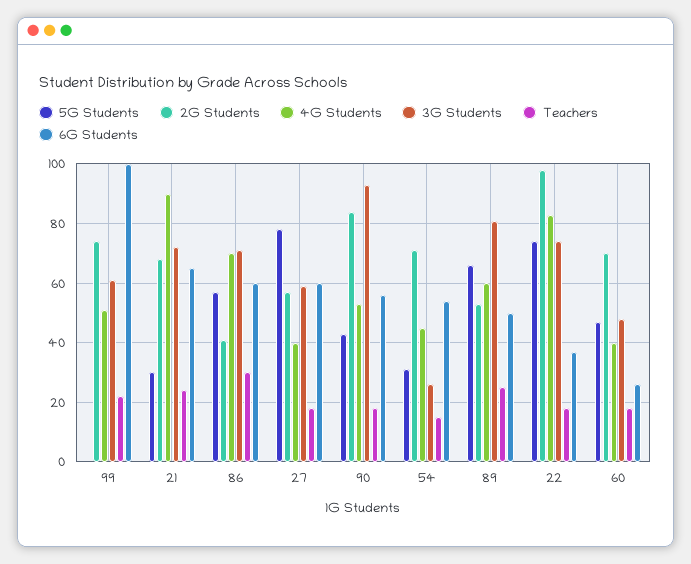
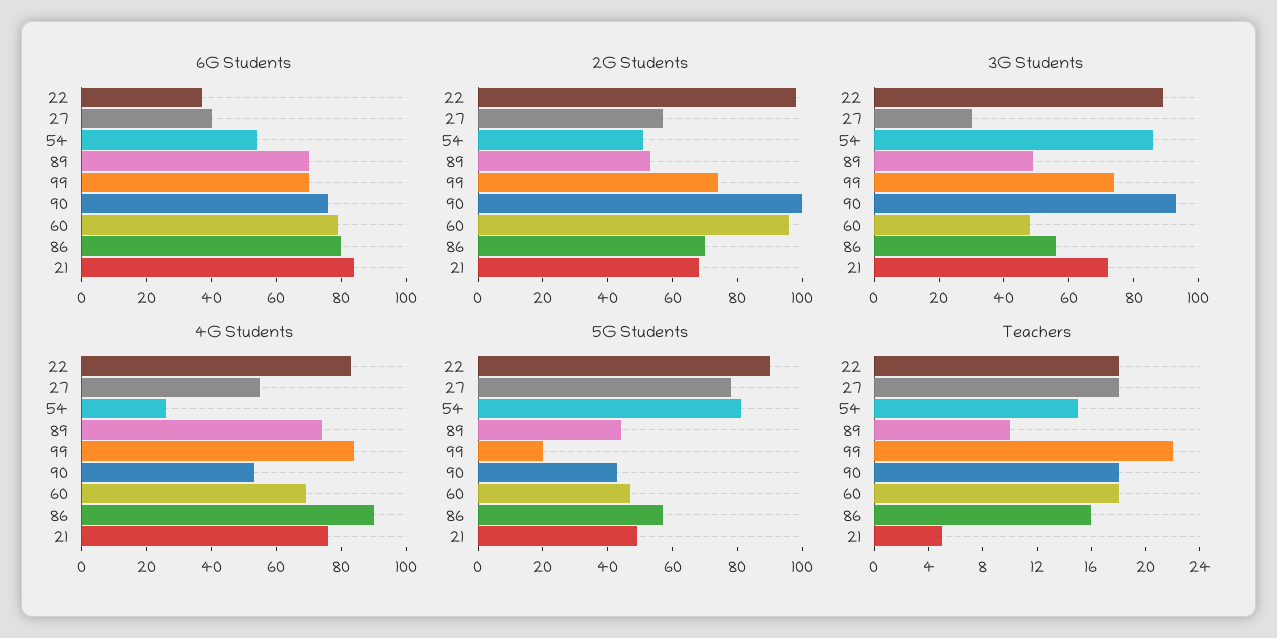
  {
    "5G Students": {
-     "99": 0,
+     "99": 20,
-     "21": 30,
+     "21": 50,
      "86": 55,
      "27": 80,
      "90": 45,
-     "54": 30,
+     "54": 80,
-     "89": 65,
+     "89": 45,
-     "22": 75,
+     "22": 90,
      "60": 45
    },
    "2G Students": {
      "99": 75,
      "21": 70,
-     "86": 40,
+     "86": 70,
      "27": 55,
-     "90": 85,
+     "90": 100,
-     "54": 70,
+     "54": 50,
      "89": 55,
      "22": 100,
-     "60": 70
+     "60": 95
    },
    "4G Students": {
-     "99": 50,
+     "99": 85,
-     "21": 90,
+     "21": 75,
-     "86": 70,
+     "86": 90,
-     "27": 40,
+     "27": 55,
      "90": 55,
-     "54": 45,
+     "54": 25,
-     "89": 60,
+     "89": 75,
      "22": 85,
-     "60": 40
+     "60": 70
    },
    "3G Students": {
-     "99": 60,
+     "99": 75,
      "21": 70,
-     "86": 70,
+     "86": 55,
-     "27": 60,
+     "27": 30,
      "90": 95,
-     "54": 25,
+     "54": 85,
-     "89": 80,
+     "89": 50,
-     "22": 75,
+     "22": 90,
      "60": 50
    },
    "Teachers": {
      "99": 22,
-     "21": 25,
+     "21": 5,
-     "86": 30,
+     "86": 16,
      "27": 18,
      "90": 18,
      "54": 15,
-     "89": 25,
+     "89": 10,
      "22": 18,
      "60": 18
    },
    "6G Students": {
-     "99": 100,
+     "99": 70,
-     "21": 65,
+     "21": 85,
-     "86": 60,
+     "86": 80,
-     "27": 60,
+     "27": 40,
-     "90": 55,
+     "90": 75,
      "54": 55,
-     "89": 50,
+     "89": 70,
      "22": 35,
-     "60": 25
+     "60": 80
    }
  }

